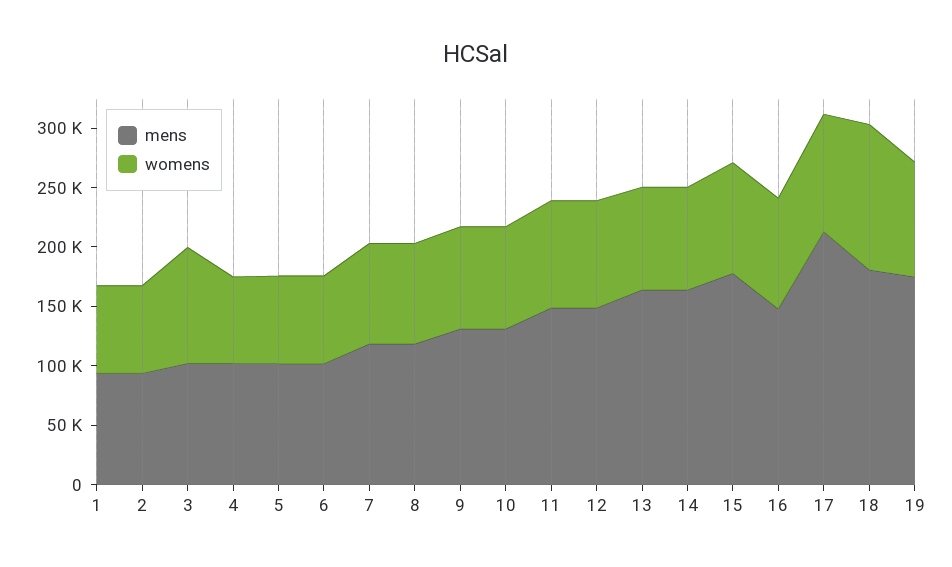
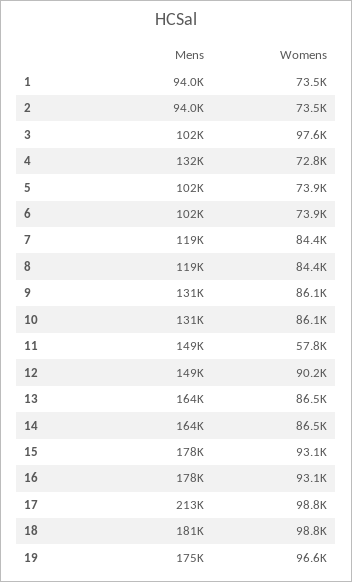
  {
    "mens": {
      "1": 94000,
      "2": 94000,
      "3": 102000,
-     "4": 100000,
+     "4": 132000,
      "5": 102000,
      "6": 102000,
      "7": 119000,
      "8": 119000,
      "9": 131000,
      "10": 131000,
      "11": 149000,
      "12": 149000,
      "13": 164000,
      "14": 164000,
      "15": 178000,
-     "16": 150000,
+     "16": 178000,
      "17": 213000,
      "18": 181000,
      "19": 175000
    },
    "womens": {
      "1": 73500,
      "2": 73500,
      "3": 97600,
      "4": 72800,
      "5": 73900,
      "6": 73900,
      "7": 84400,
      "8": 84400,
      "9": 86100,
      "10": 86100,
-     "11": 90000,
+     "11": 57800,
      "12": 90200,
      "13": 86500,
      "14": 86500,
      "15": 93100,
      "16": 93100,
      "17": 98800,
-     "18": 120000,
+     "18": 98800,
      "19": 96600
    }
  }

